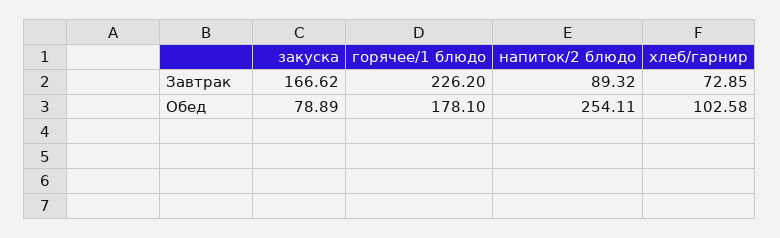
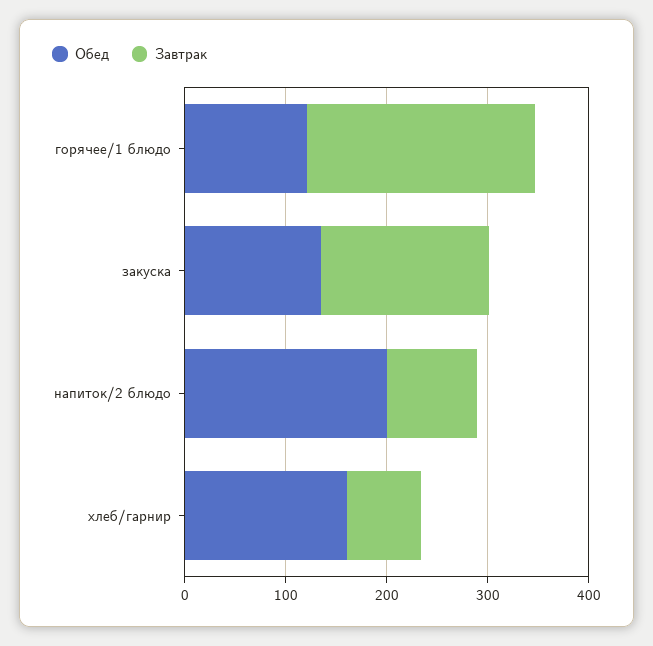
  {
    "Завтрак": {
      "закуска": 166.62,
      "горячее/1 блюдо": 226.2,
      "напиток/2 блюдо": 89.32,
      "хлеб/гарнир": 72.85
    },
    "Обед": {
-     "закуска": 78.89,
+     "закуска": 140,
-     "горячее/1 блюдо": 178.1,
+     "горячее/1 блюдо": 120,
-     "напиток/2 блюдо": 254.11,
+     "напиток/2 блюдо": 200,
-     "хлеб/гарнир": 102.58
+     "хлеб/гарнир": 160
    }
  }

